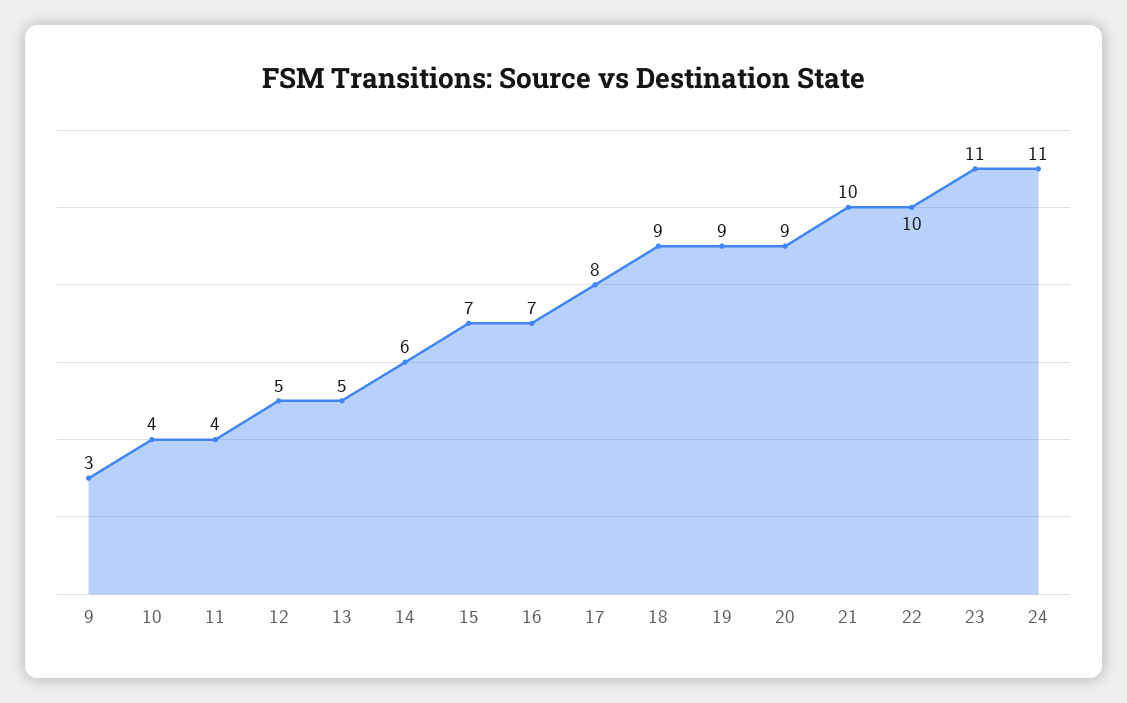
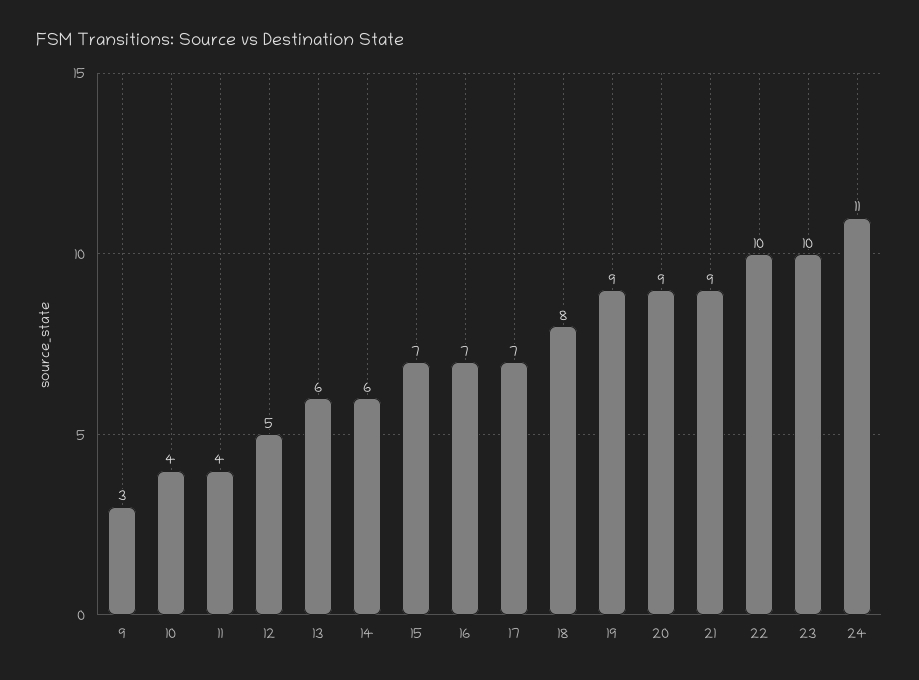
  {
    "9": 3,
    "10": 4,
    "11": 4,
    "12": 5,
-   "13": 5,
+   "13": 6,
    "14": 6,
    "15": 7,
    "16": 7,
-   "17": 8,
+   "17": 7,
-   "18": 9,
+   "18": 8,
    "19": 9,
    "20": 9,
-   "21": 10,
+   "21": 9,
    "22": 10,
-   "23": 11,
+   "23": 10,
    "24": 11
  }

